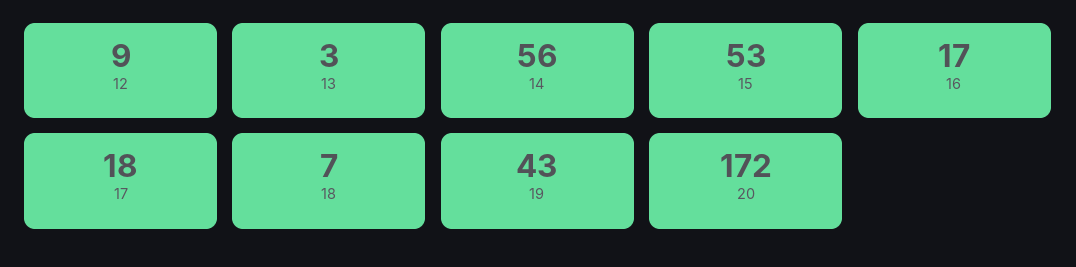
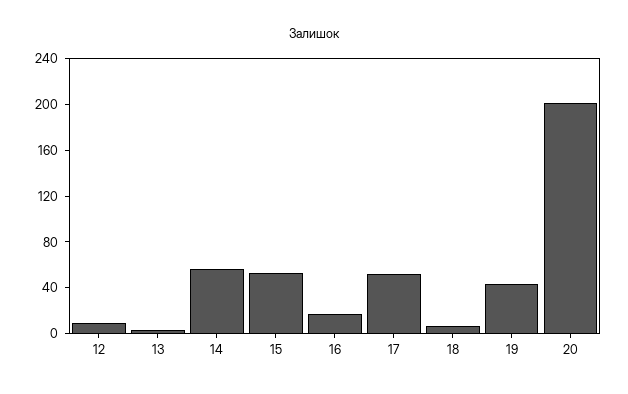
  {
    "12": 9,
    "13": 3,
    "14": 56,
    "15": 53,
    "16": 17,
-   "17": 18,
+   "17": 50,
    "18": 7,
    "19": 43,
-   "20": 172
+   "20": 200
  }

